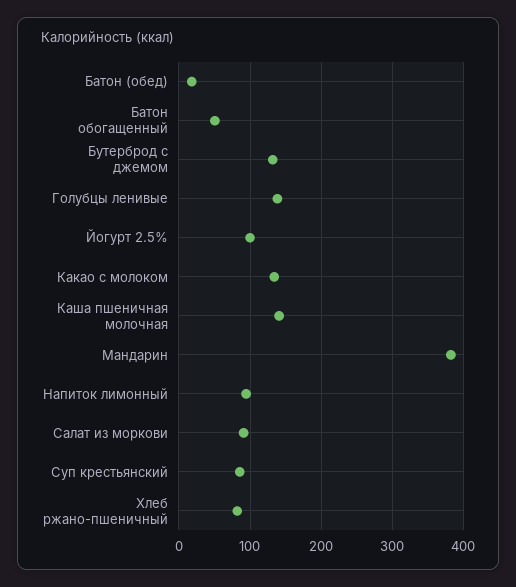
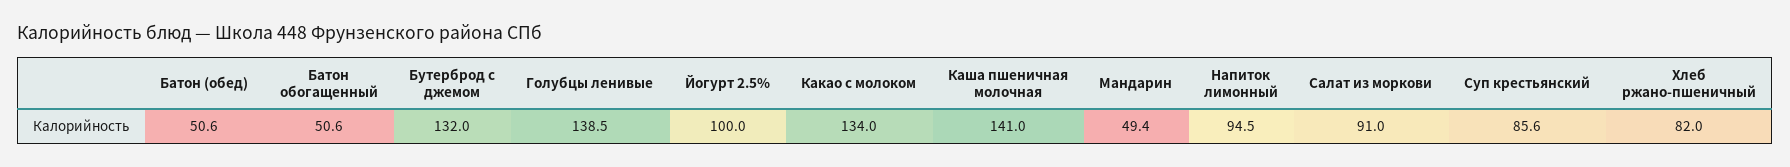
  {
-   "Батон (обед)": 20,
+   "Батон (обед)": 50.6,
    "Батон обогащенный": 50.6,
    "Бутерброд с джемом": 132,
    "Голубцы ленивые": 138.5,
    "Йогурт 2.5%": 100,
    "Какао с молоком": 134,
    "Каша пшеничная молочная": 141,
-   "Мандарин": 380,
+   "Мандарин": 49.4,
    "Напиток лимонный": 94.5,
    "Салат из моркови": 91,
    "Суп крестьянский": 85.6,
    "Хлеб ржано-пшеничный": 82
  }

